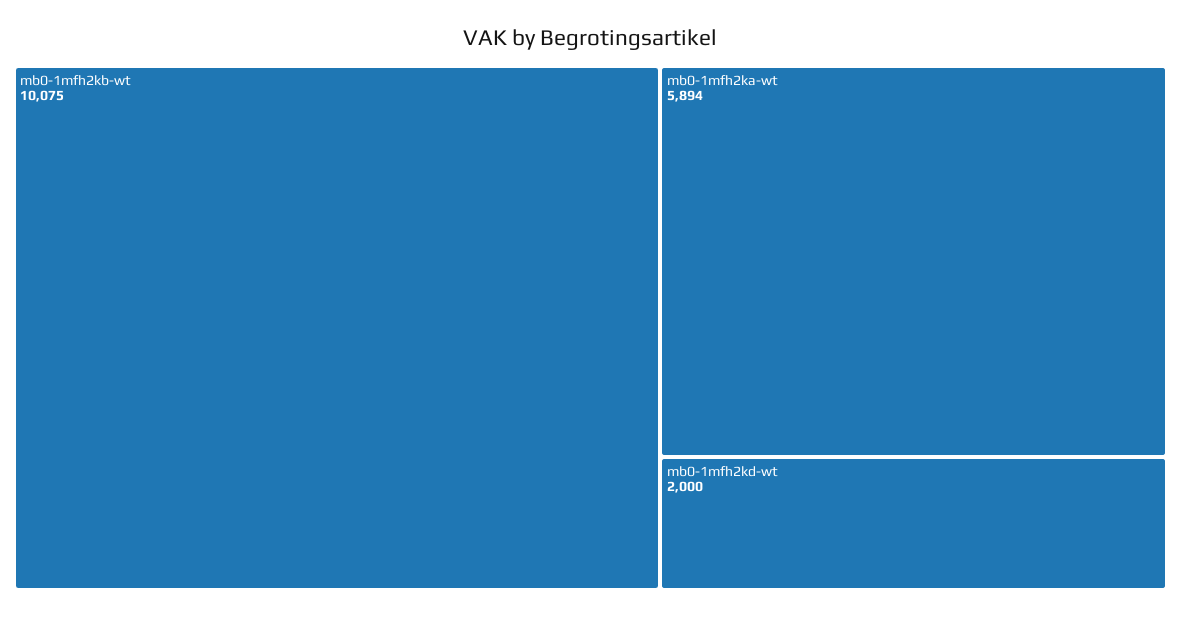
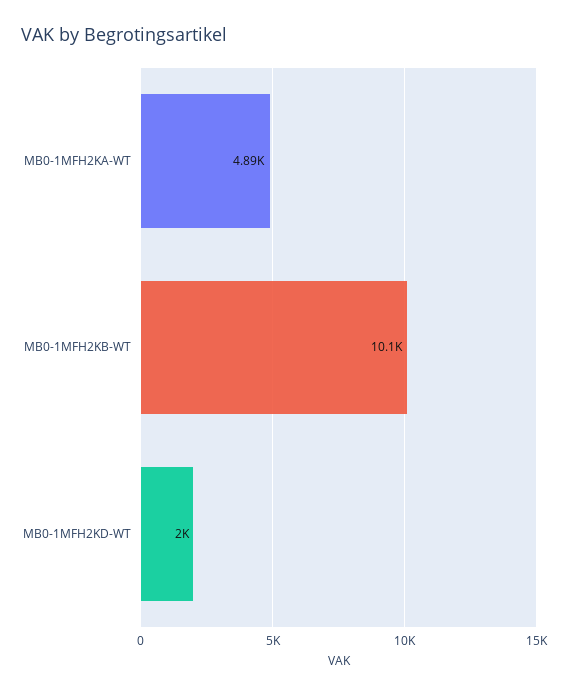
  {
    "mb0-1mfh2kb-wt": 10075,
-   "mb0-1mfh2ka-wt": 5894,
+   "mb0-1mfh2ka-wt": 4890,
    "mb0-1mfh2kd-wt": 2000
  }

